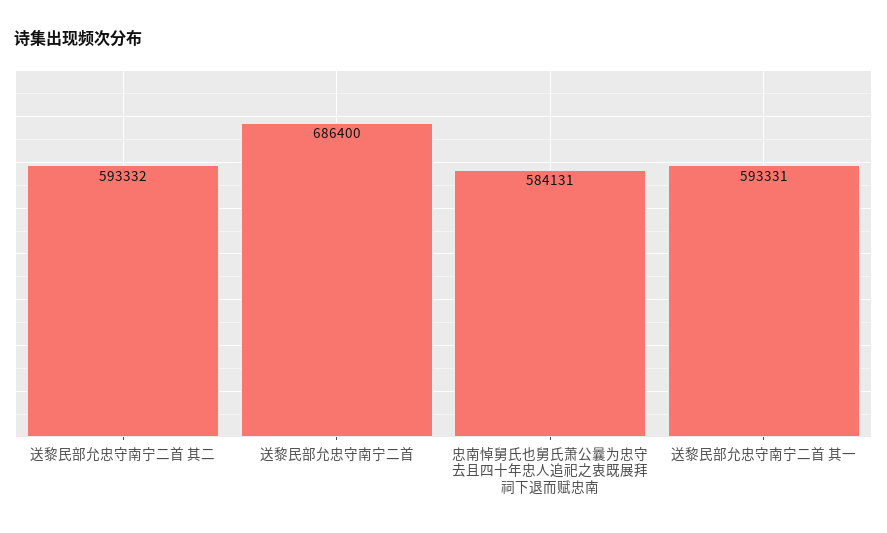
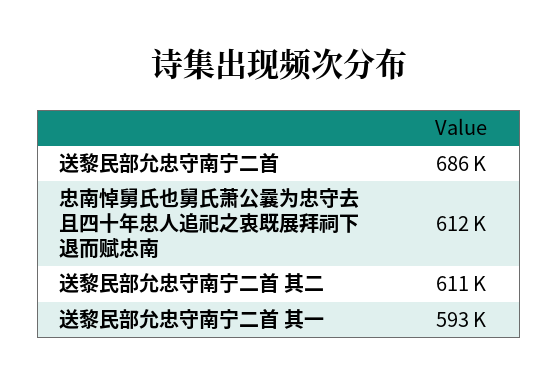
  {
-   "送黎民部允忠守南宁二首 其二": 593332,
+   "送黎民部允忠守南宁二首 其二": 611000,
    "送黎民部允忠守南宁二首": 686400,
-   "忠南悼舅氏也舅氏萧公曩为忠守去且四十年忠人追祀之衷既展拜祠下退而赋忠南": 584131,
+   "忠南悼舅氏也舅氏萧公曩为忠守去且四十年忠人追祀之衷既展拜祠下退而赋忠南": 612000,
    "送黎民部允忠守南宁二首 其一": 593331
  }

